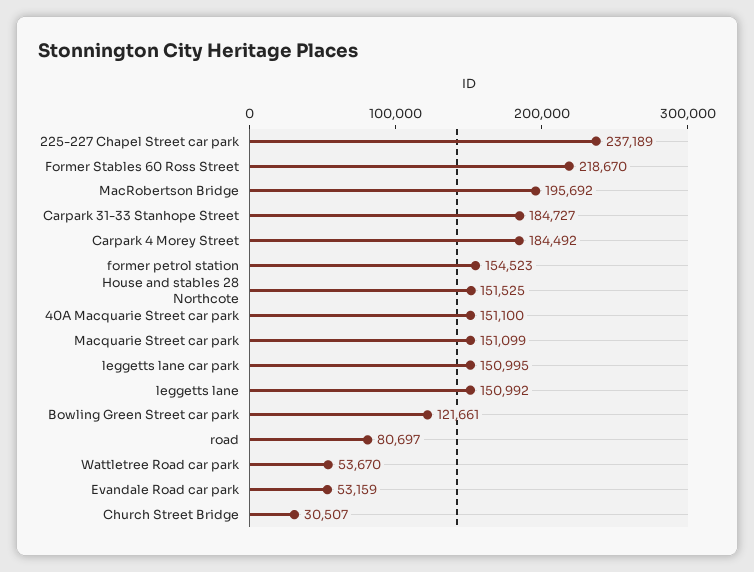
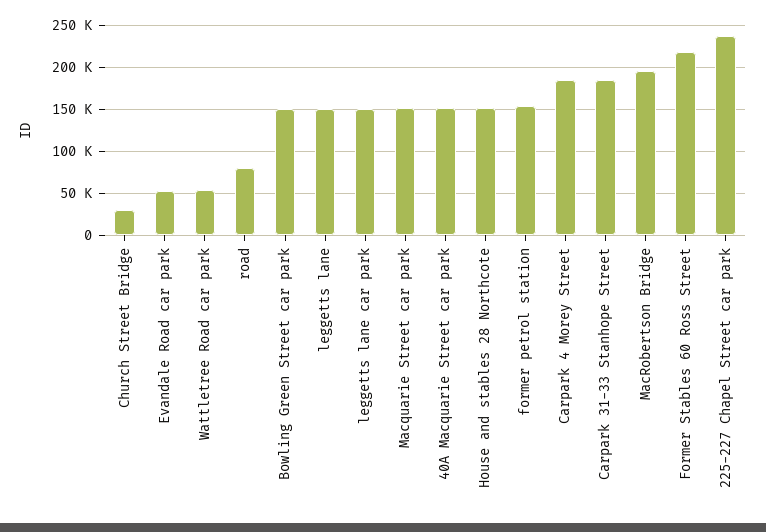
  {
    "225-227 Chapel Street car park": 237189,
    "Former Stables 60 Ross Street": 218670,
    "MacRobertson Bridge": 195692,
    "Carpark 31-33 Stanhope Street": 184727,
    "Carpark 4 Morey Street": 184492,
    "former petrol station": 154523,
    "House and stables 28 Northcote": 151525,
    "40A Macquarie Street car park": 151100,
    "Macquarie Street car park": 151099,
    "leggetts lane car park": 150995,
    "leggetts lane": 150992,
-   "Bowling Green Street car park": 121661,
+   "Bowling Green Street car park": 150000,
    "road": 80697,
    "Wattletree Road car park": 53670,
    "Evandale Road car park": 53159,
    "Church Street Bridge": 30507
  }

